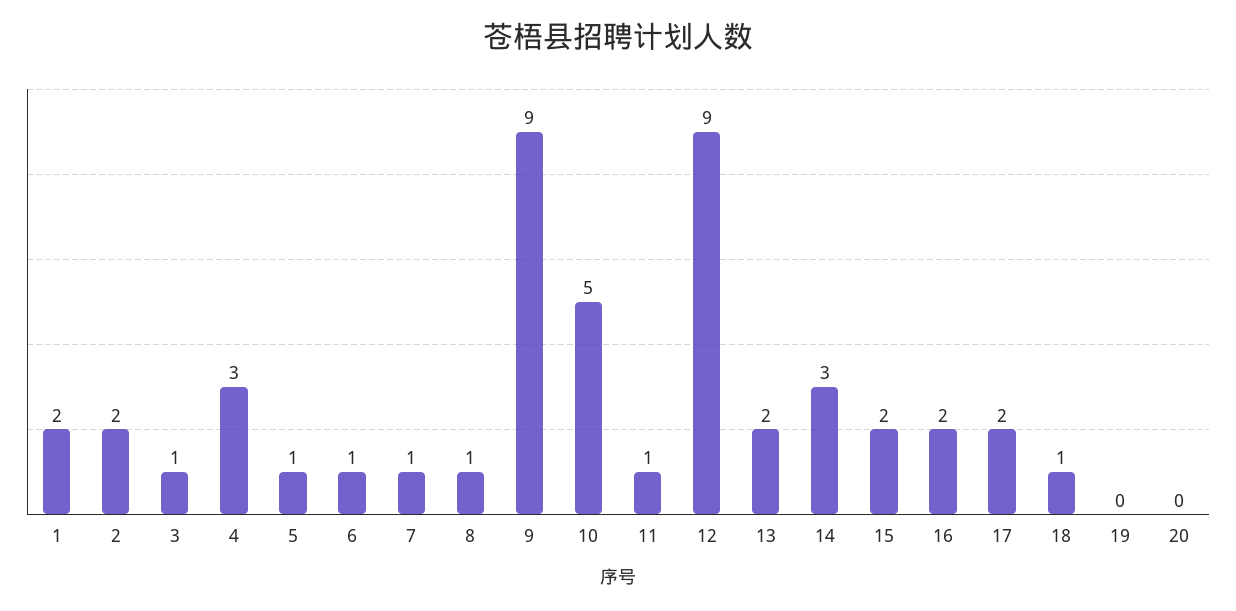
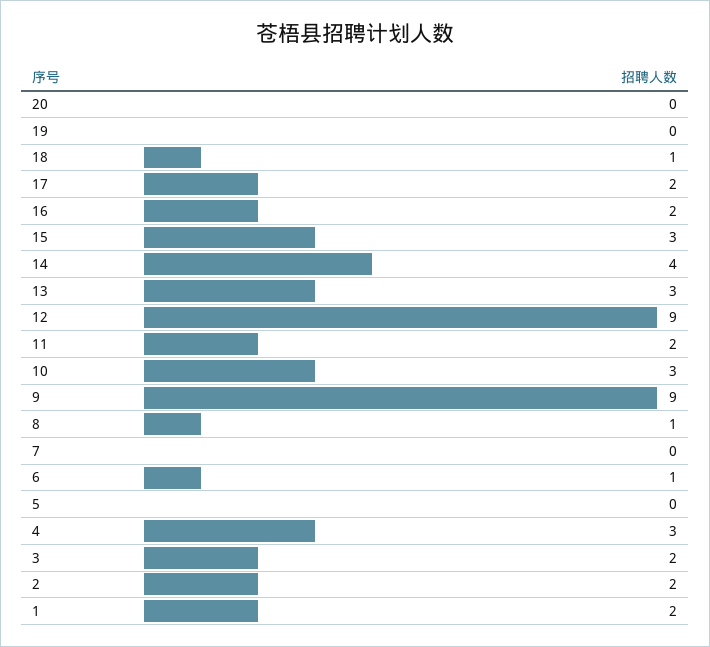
  {
    "1": 2,
    "2": 2,
-   "3": 1,
+   "3": 2,
    "4": 3,
-   "5": 1,
+   "5": 0,
    "6": 1,
-   "7": 1,
+   "7": 0,
    "8": 1,
    "9": 9,
-   "10": 5,
+   "10": 3,
-   "11": 1,
+   "11": 2,
    "12": 9,
-   "13": 2,
+   "13": 3,
-   "14": 3,
+   "14": 4,
-   "15": 2,
+   "15": 3,
    "16": 2,
    "17": 2,
    "18": 1,
    "19": 0,
    "20": 0
  }

